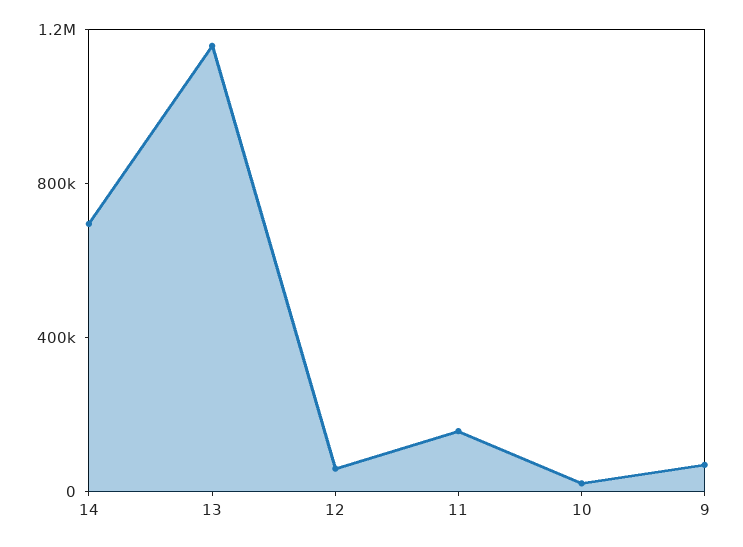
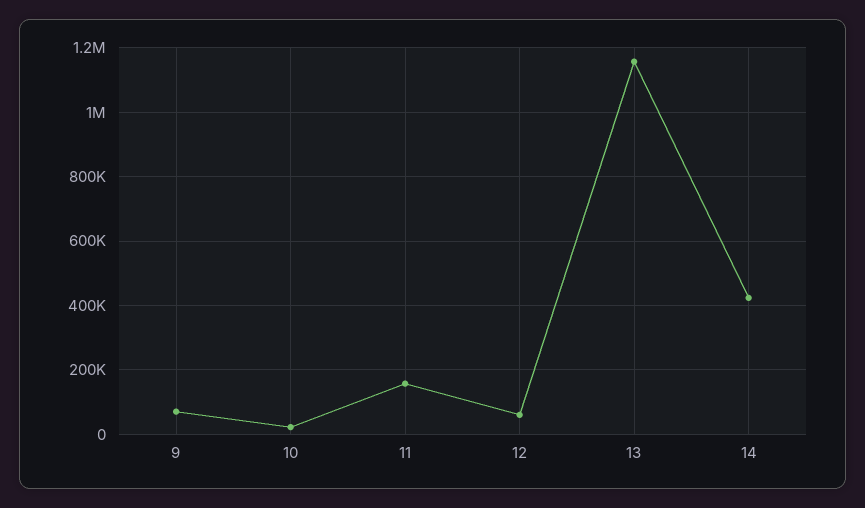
  {
-   "14": 700000,
+   "14": 420000,
    "13": 1160000,
    "12": 60000,
    "11": 160000,
    "10": 20000,
    "9": 80000
  }

